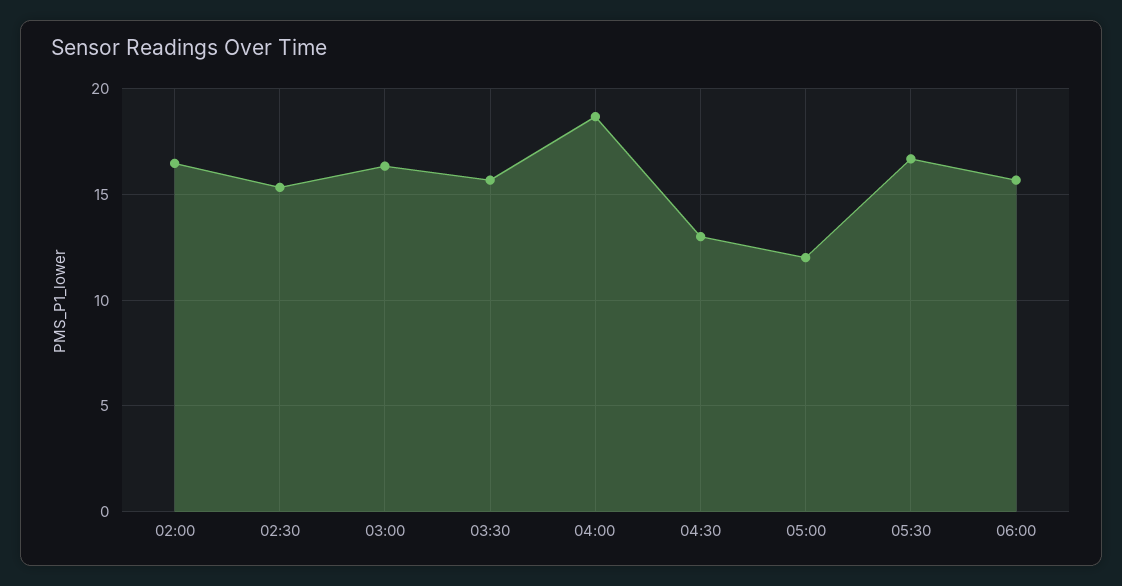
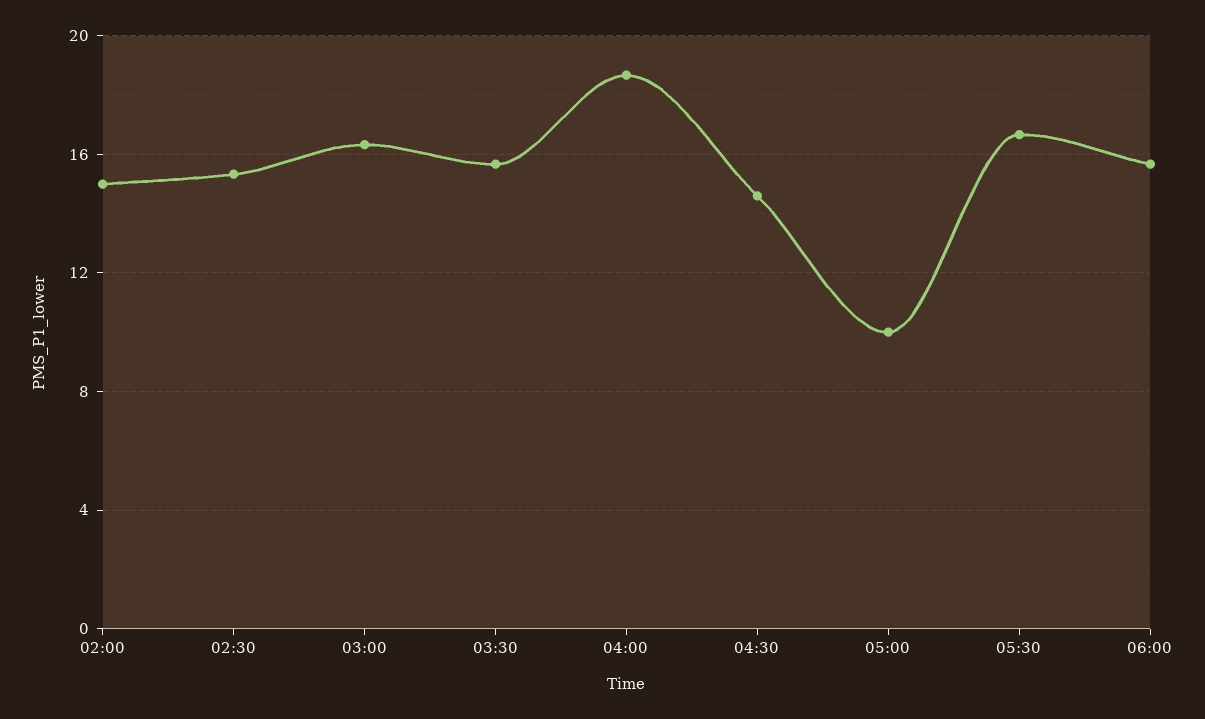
  {
-   "02:00": 16.5,
+   "02:00": 15,
    "02:30": 15.5,
    "03:00": 16.5,
    "03:30": 15.5,
    "04:00": 18.5,
-   "04:30": 13,
+   "04:30": 14.5,
-   "05:00": 12,
+   "05:00": 10,
    "05:30": 16.5,
    "06:00": 15.5
  }

